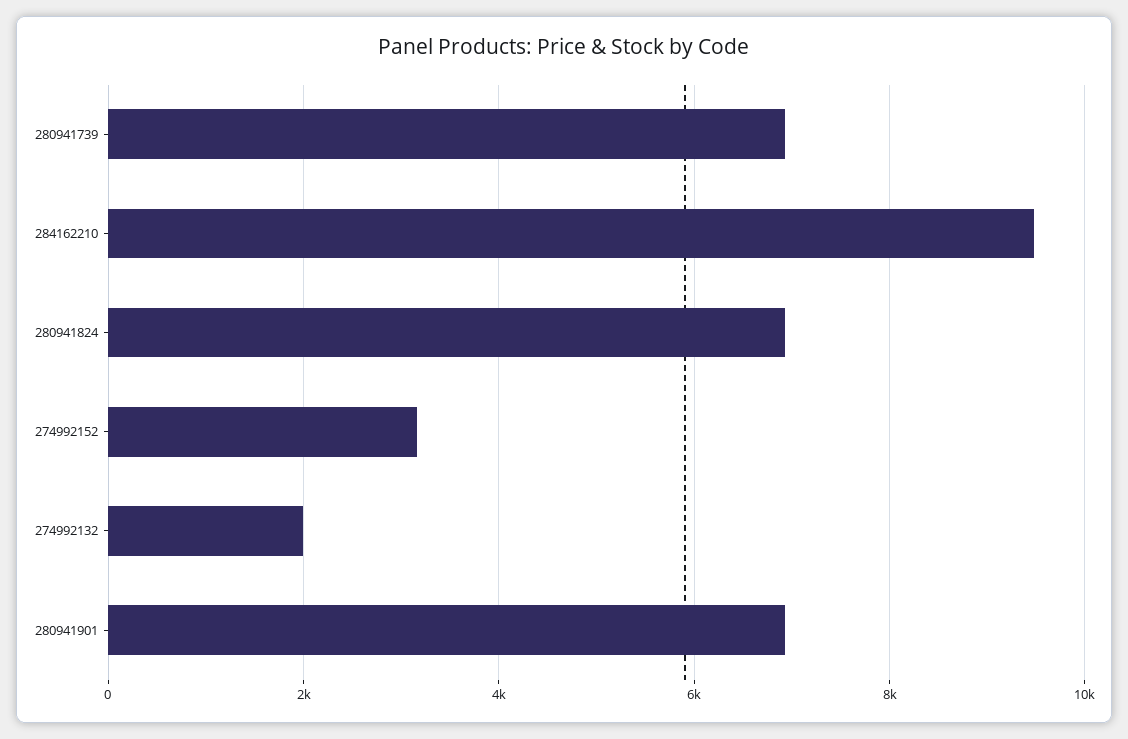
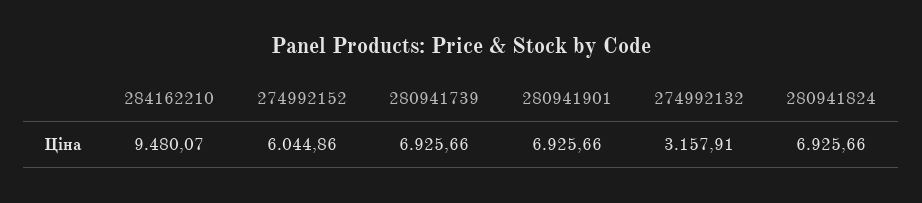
  {
    "280941739": 6925.66,
    "284162210": 9480.07,
    "280941824": 6925.66,
-   "274992152": 3200,
+   "274992152": 6044.86,
-   "274992132": 2000,
+   "274992132": 3157.91,
    "280941901": 6925.66
  }

